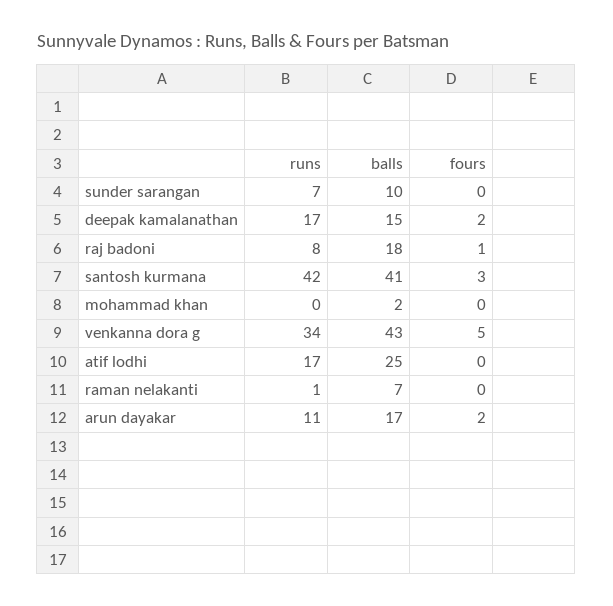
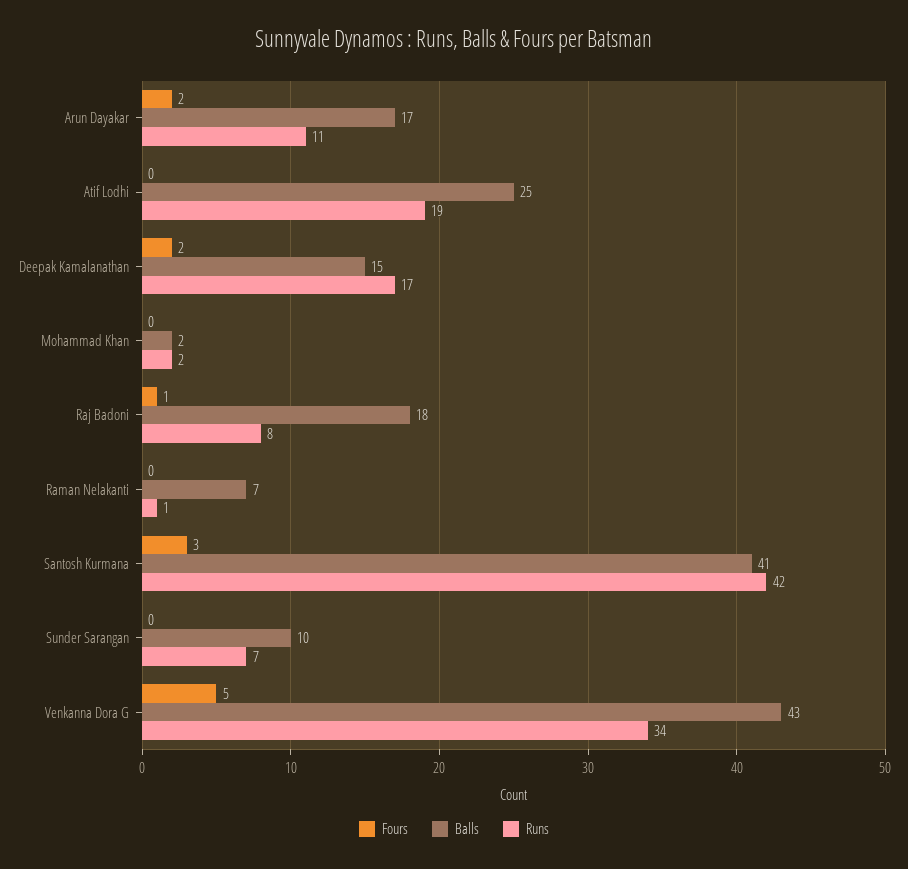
  {
    "runs": {
      "sunder sarangan": 7,
      "deepak kamalanathan": 17,
      "raj badoni": 8,
      "santosh kurmana": 42,
-     "mohammad khan": 0,
+     "mohammad khan": 2,
      "venkanna dora g": 34,
-     "atif lodhi": 17,
+     "atif lodhi": 19,
      "raman nelakanti": 1,
      "arun dayakar": 11
    },
    "balls": {
      "sunder sarangan": 10,
      "deepak kamalanathan": 15,
      "raj badoni": 18,
      "santosh kurmana": 41,
      "mohammad khan": 2,
      "venkanna dora g": 43,
      "atif lodhi": 25,
      "raman nelakanti": 7,
      "arun dayakar": 17
    },
    "fours": {
      "sunder sarangan": 0,
      "deepak kamalanathan": 2,
      "raj badoni": 1,
      "santosh kurmana": 3,
      "mohammad khan": 0,
      "venkanna dora g": 5,
      "atif lodhi": 0,
      "raman nelakanti": 0,
      "arun dayakar": 2
    }
  }

